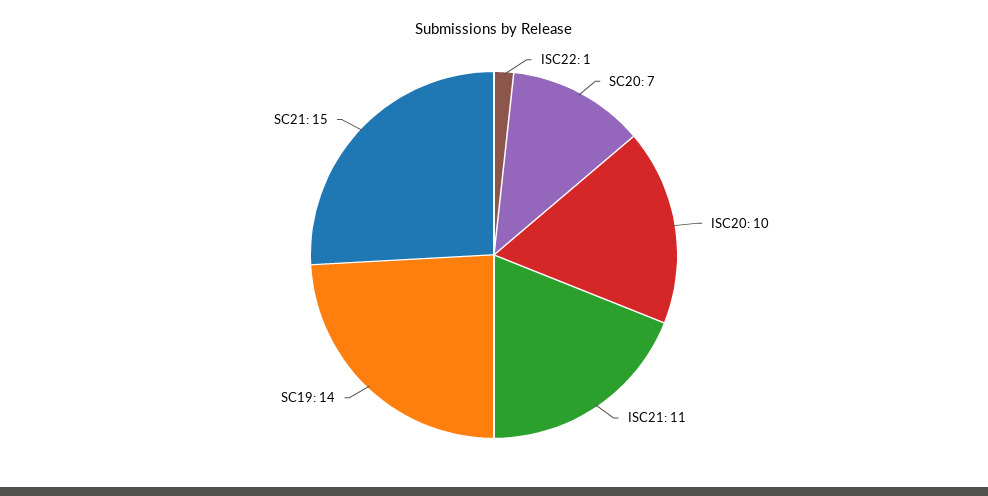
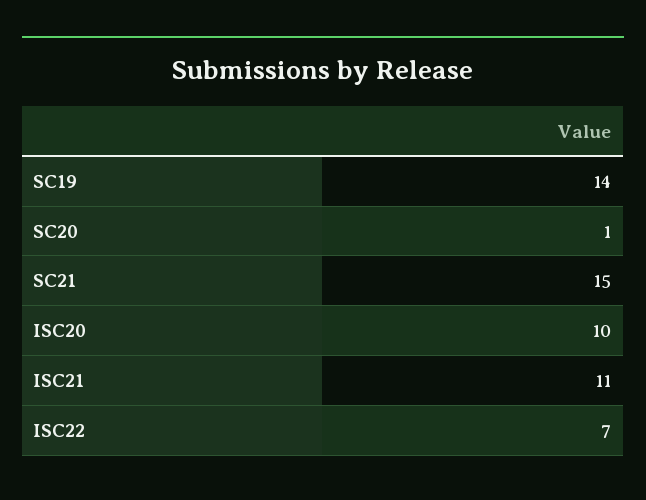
  {
-   "ISC22": 1,
+   "ISC22": 7,
-   "SC20": 7,
+   "SC20": 1,
    "ISC20": 10,
    "ISC21": 11,
    "SC19": 14,
    "SC21": 15
  }

